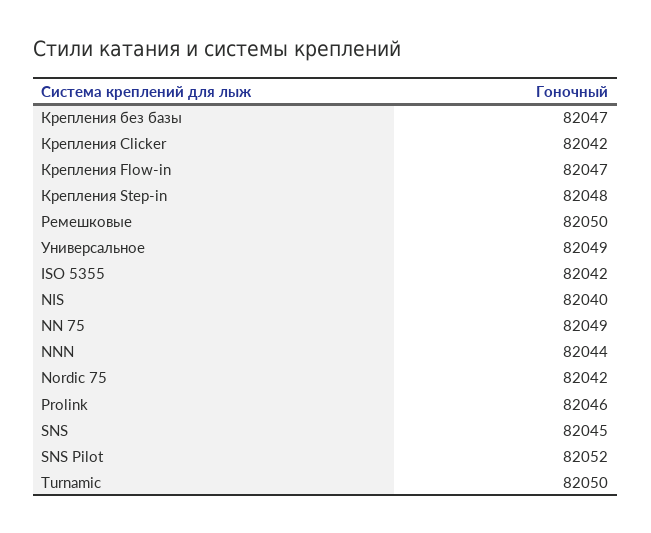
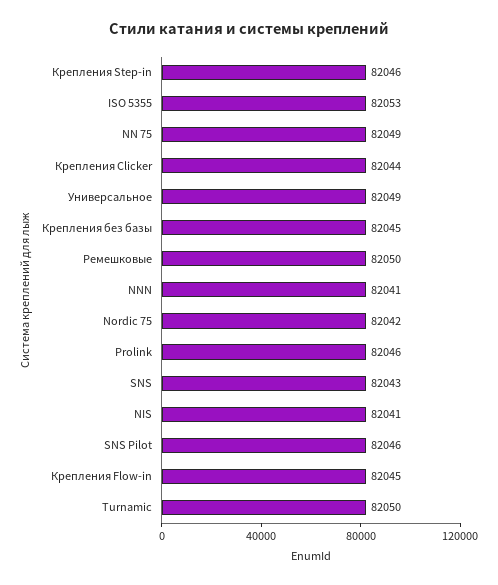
  {
-   "Крепления без базы": 82047,
+   "Крепления без базы": 82045,
-   "Крепления Clicker": 82042,
+   "Крепления Clicker": 82044,
-   "Крепления Flow-in": 82047,
+   "Крепления Flow-in": 82045,
-   "Крепления Step-in": 82048,
+   "Крепления Step-in": 82046,
    "Ремешковые": 82050,
    "Универсальное": 82049,
-   "ISO 5355": 82042,
+   "ISO 5355": 82053,
-   "NIS": 82040,
+   "NIS": 82041,
    "NN 75": 82049,
-   "NNN": 82044,
+   "NNN": 82041,
    "Nordic 75": 82042,
    "Prolink": 82046,
-   "SNS": 82045,
+   "SNS": 82043,
-   "SNS Pilot": 82052,
+   "SNS Pilot": 82046,
    "Turnamic": 82050
  }

